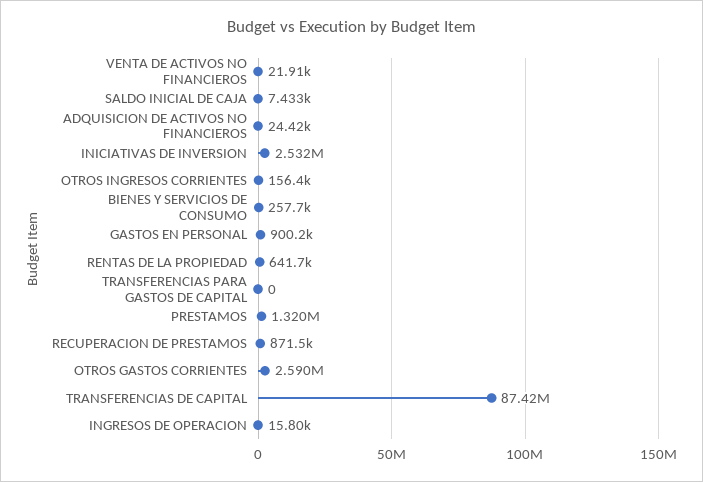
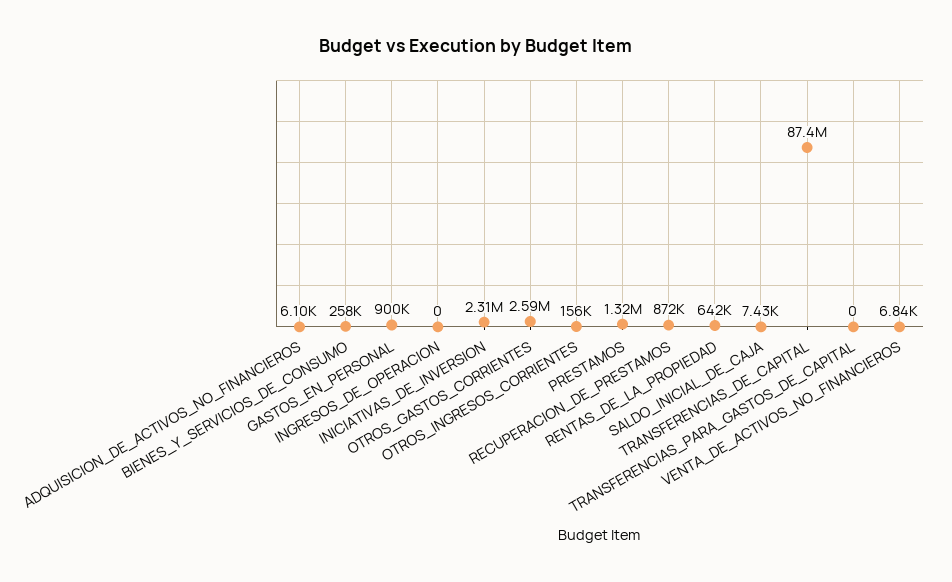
  {
-   "VENTA DE ACTIVOS NO FINANCIEROS": 21910,
+   "VENTA DE ACTIVOS NO FINANCIEROS": 6840,
    "SALDO INICIAL DE CAJA": 7433,
-   "ADQUISICION DE ACTIVOS NO FINANCIEROS": 24420,
+   "ADQUISICION DE ACTIVOS NO FINANCIEROS": 6100,
-   "INICIATIVAS DE INVERSION": 2532000,
+   "INICIATIVAS DE INVERSION": 2310000,
    "OTROS INGRESOS CORRIENTES": 156400,
    "BIENES Y SERVICIOS DE CONSUMO": 257700,
    "GASTOS EN PERSONAL": 900200,
    "RENTAS DE LA PROPIEDAD": 641700,
    "TRANSFERENCIAS PARA GASTOS DE CAPITAL": 0,
    "PRESTAMOS": 1320000,
    "RECUPERACION DE PRESTAMOS": 871500,
    "OTROS GASTOS CORRIENTES": 2590000,
    "TRANSFERENCIAS DE CAPITAL": 87420000,
-   "INGRESOS DE OPERACION": 15800
+   "INGRESOS DE OPERACION": 0
  }

